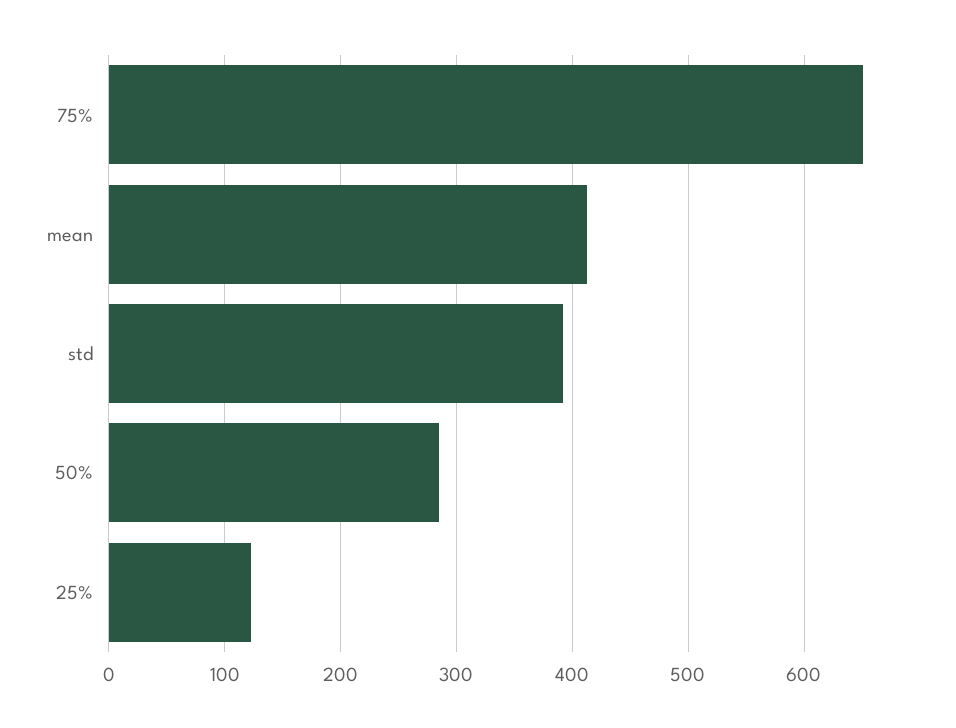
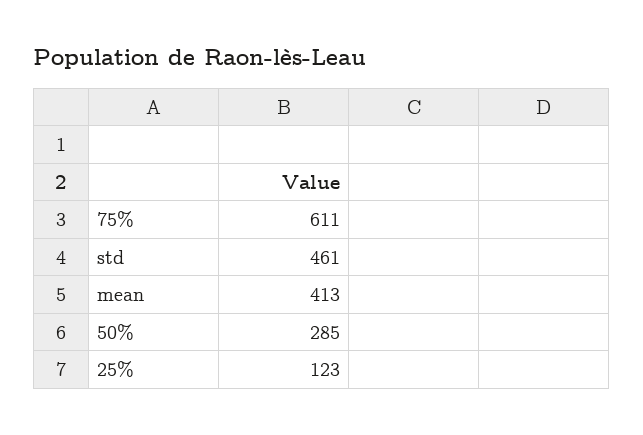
  {
-   "75%": 650,
+   "75%": 611,
    "mean": 413,
-   "std": 390,
+   "std": 461,
    "50%": 285,
    "25%": 123
  }

